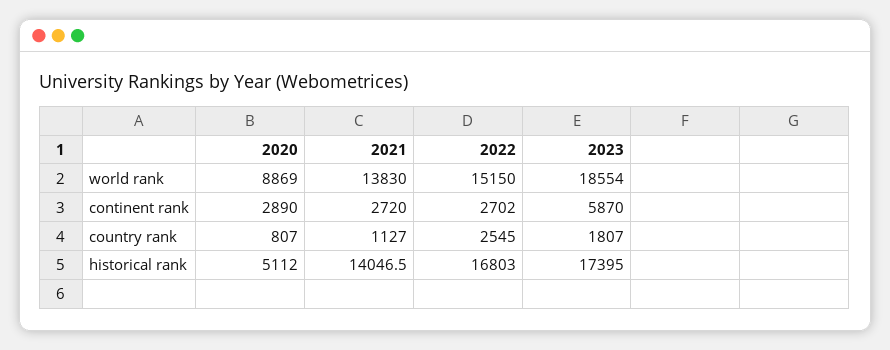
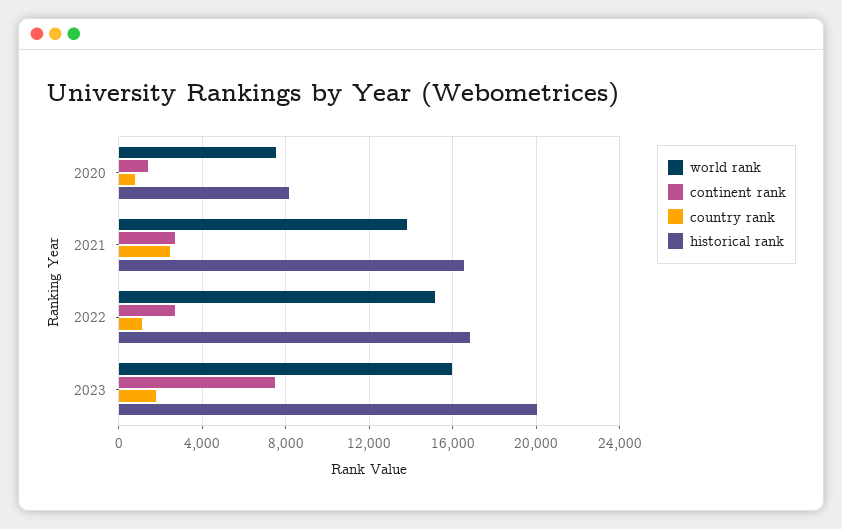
  {
    "world rank": {
-     "2020": 8869,
+     "2020": 7500,
      "2021": 13830,
      "2022": 15150,
-     "2023": 18554
+     "2023": 16000
    },
    "continent rank": {
-     "2020": 2890,
+     "2020": 1500,
      "2021": 2720,
      "2022": 2702,
-     "2023": 5870
+     "2023": 7500
    },
    "country rank": {
      "2020": 807,
-     "2021": 1127,
+     "2021": 2500,
-     "2022": 2545,
+     "2022": 1000,
      "2023": 1807
    },
    "historical rank": {
-     "2020": 5112,
+     "2020": 8000,
-     "2021": 14046.5,
+     "2021": 16500,
      "2022": 16803,
-     "2023": 17395
+     "2023": 20000
    }
  }

